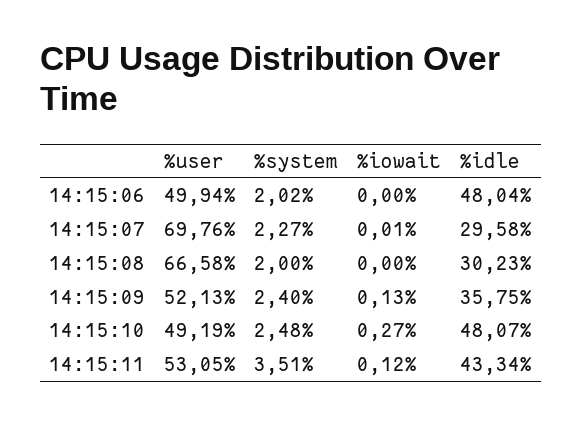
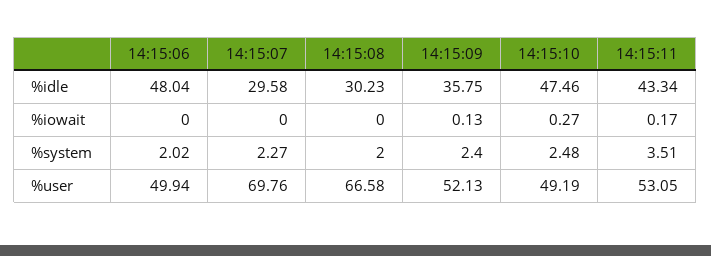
  {
    "%user": {
      "14:15:06": 49.94,
      "14:15:07": 69.76,
      "14:15:08": 66.58,
      "14:15:09": 52.13,
      "14:15:10": 49.19,
      "14:15:11": 53.05
    },
    "%system": {
      "14:15:06": 2.02,
      "14:15:07": 2.27,
      "14:15:08": 2,
      "14:15:09": 2.4,
      "14:15:10": 2.48,
      "14:15:11": 3.51
    },
    "%iowait": {
      "14:15:06": 0,
-     "14:15:07": 0.01,
+     "14:15:07": 0,
      "14:15:08": 0,
      "14:15:09": 0.13,
      "14:15:10": 0.27,
-     "14:15:11": 0.12
+     "14:15:11": 0.17
    },
    "%idle": {
      "14:15:06": 48.04,
      "14:15:07": 29.58,
      "14:15:08": 30.23,
      "14:15:09": 35.75,
-     "14:15:10": 48.07,
+     "14:15:10": 47.46,
      "14:15:11": 43.34
    }
  }

